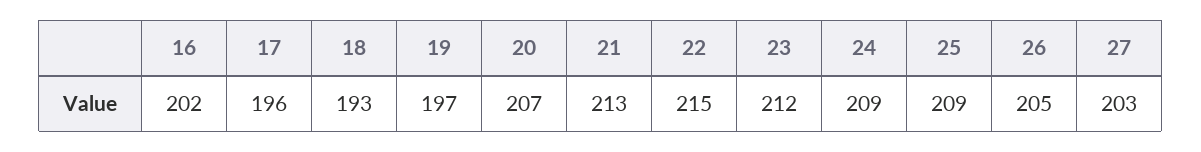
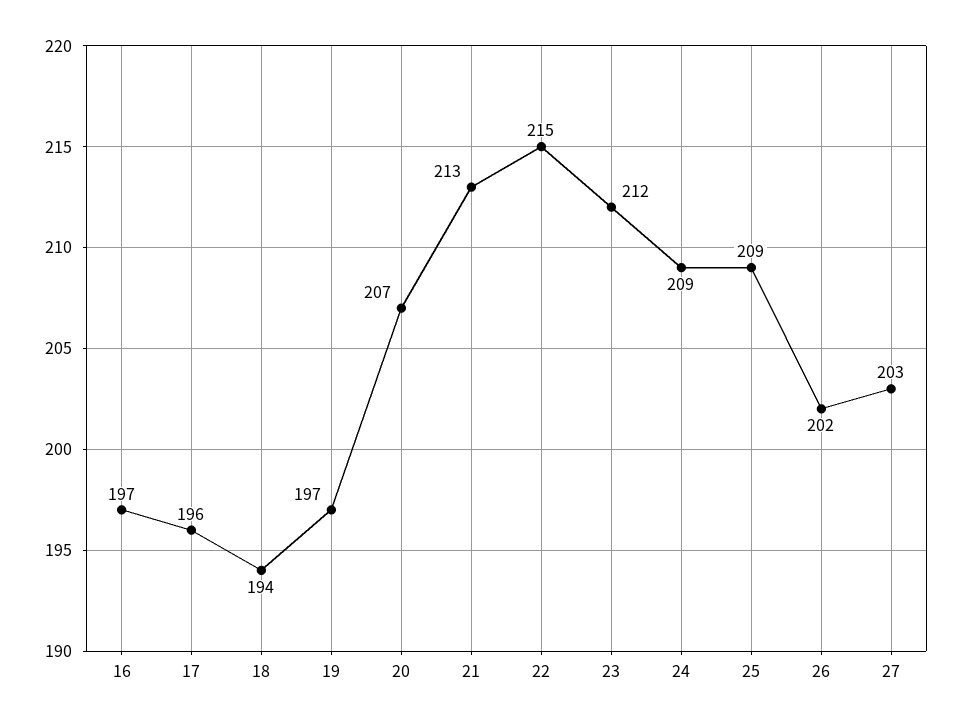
  {
-   "16": 202,
+   "16": 197,
    "17": 196,
-   "18": 193,
+   "18": 194,
    "19": 197,
    "20": 207,
    "21": 213,
    "22": 215,
    "23": 212,
    "24": 209,
    "25": 209,
-   "26": 205,
+   "26": 202,
    "27": 203
  }

